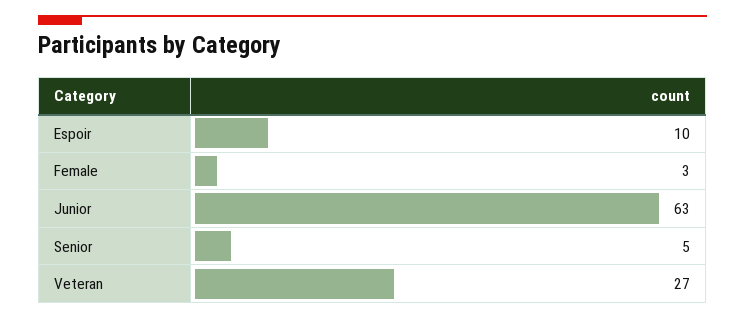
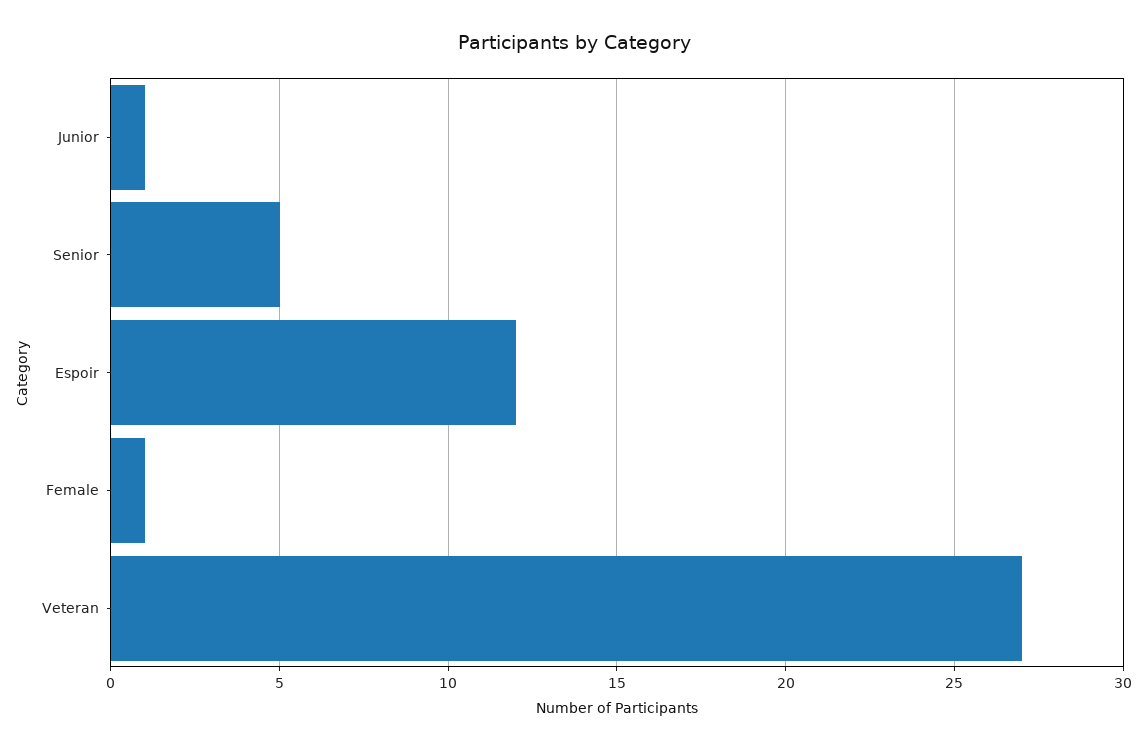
  {
-   "Espoir": 10,
+   "Espoir": 12,
-   "Female": 3,
+   "Female": 1,
-   "Junior": 63,
+   "Junior": 1,
    "Senior": 5,
    "Veteran": 27
  }

